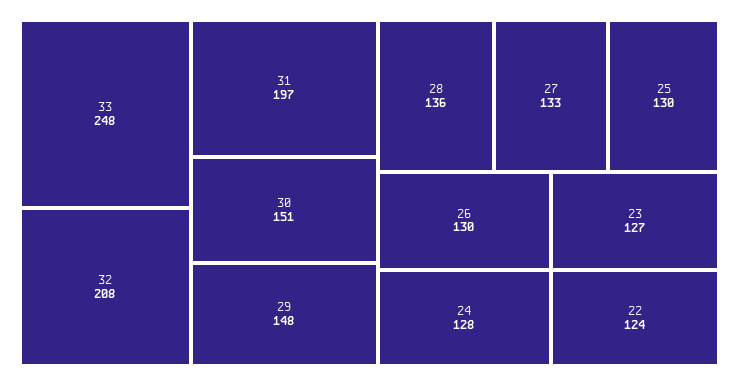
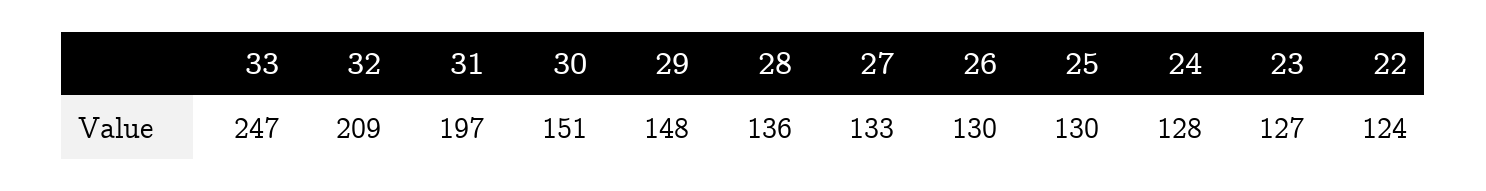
  {
-   "33": 248,
+   "33": 247,
-   "32": 208,
+   "32": 209,
    "31": 197,
    "30": 151,
    "29": 148,
    "28": 136,
    "27": 133,
    "25": 130,
    "26": 130,
    "24": 128,
    "23": 127,
    "22": 124
  }

